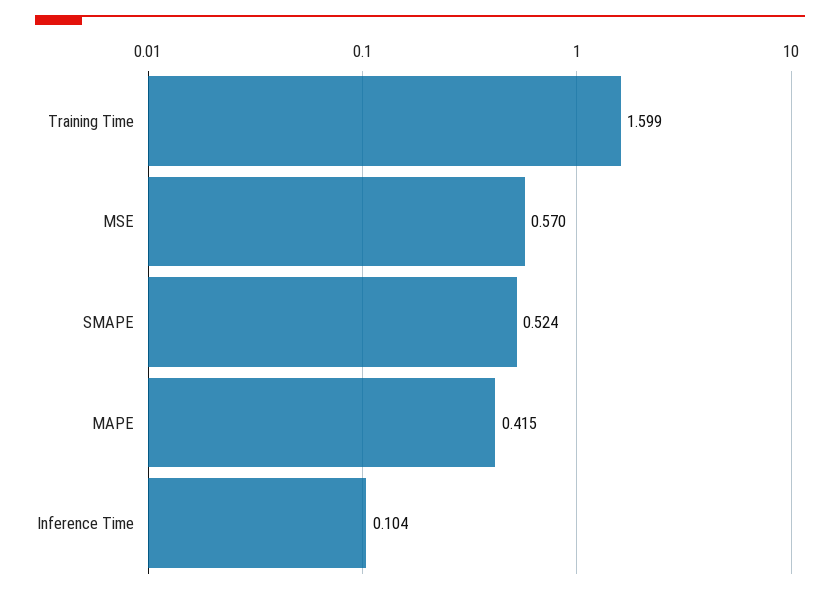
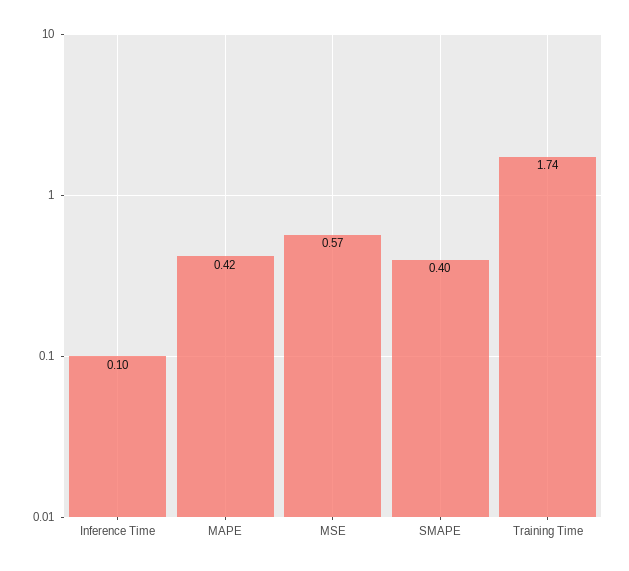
  {
-   "Training Time": 1.599,
+   "Training Time": 1.74,
    "MSE": 0.57,
-   "SMAPE": 0.524,
+   "SMAPE": 0.4,
    "MAPE": 0.415,
    "Inference Time": 0.104
  }

